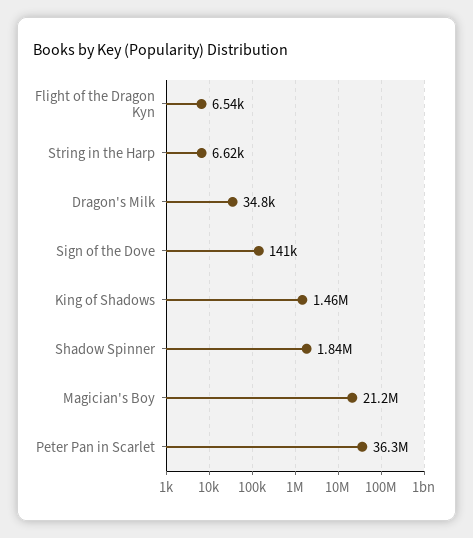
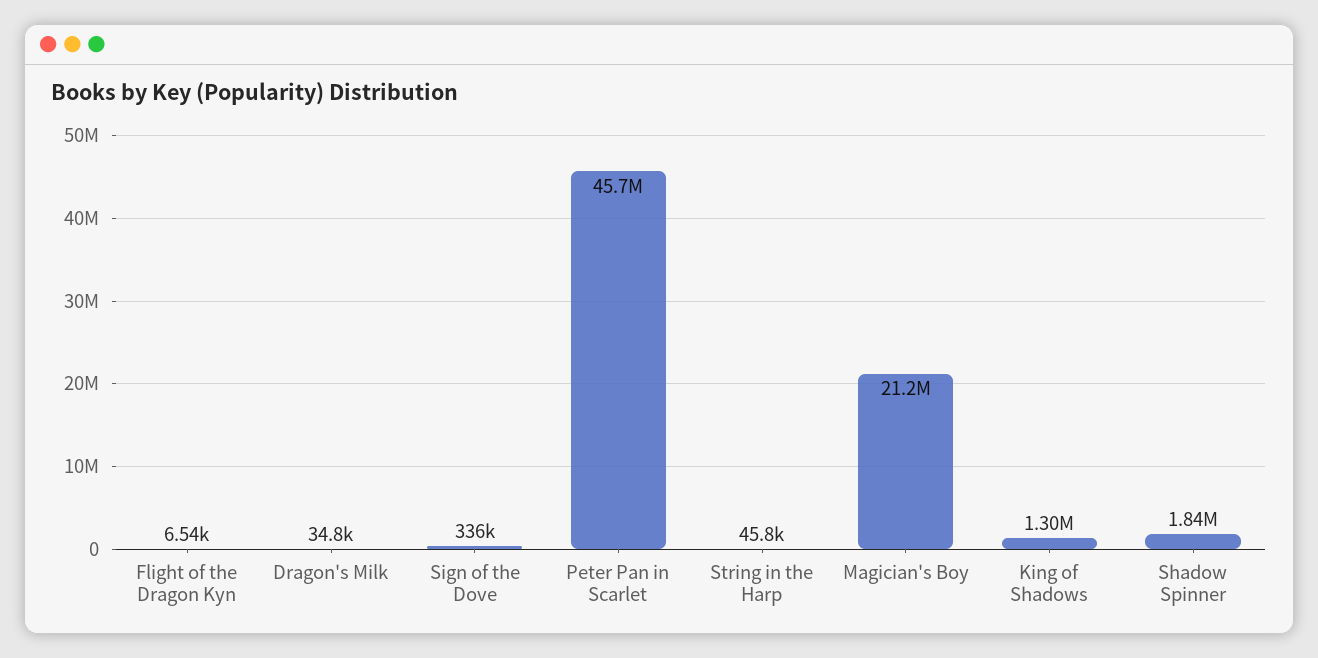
  {
    "Flight of the Dragon Kyn": 6540,
-   "String in the Harp": 6620,
+   "String in the Harp": 45800,
    "Dragon's Milk": 34800,
-   "Sign of the Dove": 141000,
+   "Sign of the Dove": 336000,
-   "King of Shadows": 1460000,
+   "King of Shadows": 1300000,
    "Shadow Spinner": 1840000,
    "Magician's Boy": 21200000,
-   "Peter Pan in Scarlet": 36300000
+   "Peter Pan in Scarlet": 45700000
  }

